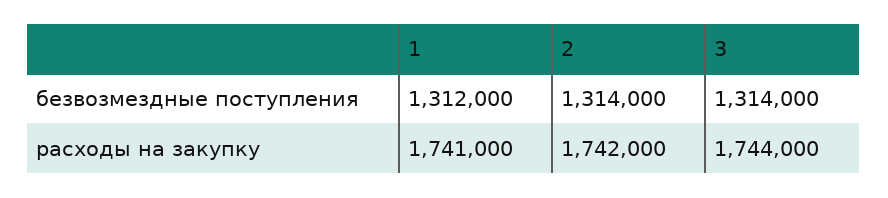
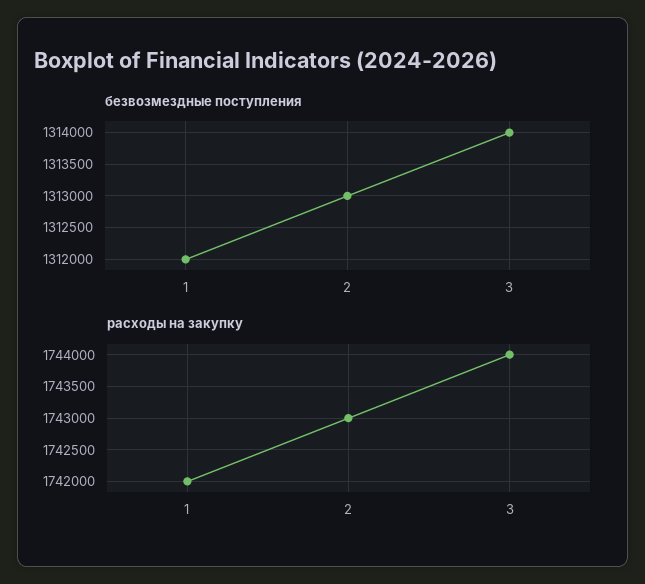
  {
    "безвозмездные поступления": {
      "1": 1312000,
-     "2": 1314000,
+     "2": 1313000,
      "3": 1314000
    },
    "расходы на закупку": {
-     "1": 1741000,
+     "1": 1742000,
-     "2": 1742000,
+     "2": 1743000,
      "3": 1744000
    }
  }

